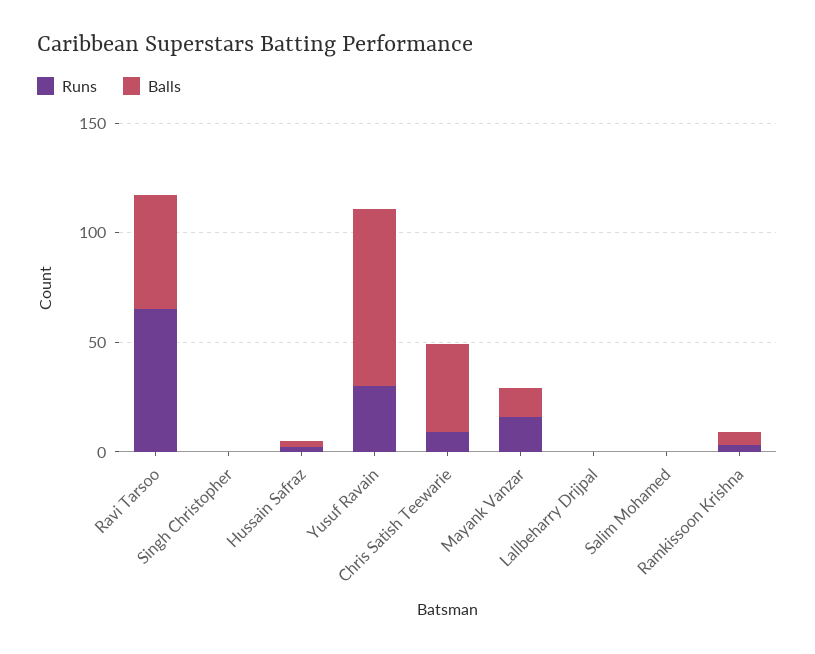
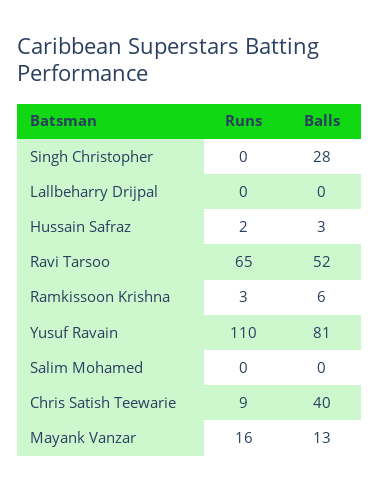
  {
    "Runs": {
      "Ravi Tarsoo": 65,
      "Singh Christopher": 0,
      "Hussain Safraz": 2,
-     "Yusuf Ravain": 30,
+     "Yusuf Ravain": 110,
      "Chris Satish Teewarie": 9,
      "Mayank Vanzar": 16,
      "Lallbeharry Drijpal": 0,
      "Salim Mohamed": 0,
      "Ramkissoon Krishna": 3
    },
    "Balls": {
      "Ravi Tarsoo": 52,
-     "Singh Christopher": 0,
+     "Singh Christopher": 28,
      "Hussain Safraz": 3,
      "Yusuf Ravain": 81,
      "Chris Satish Teewarie": 40,
      "Mayank Vanzar": 13,
      "Lallbeharry Drijpal": 0,
      "Salim Mohamed": 0,
      "Ramkissoon Krishna": 6
    }
  }

